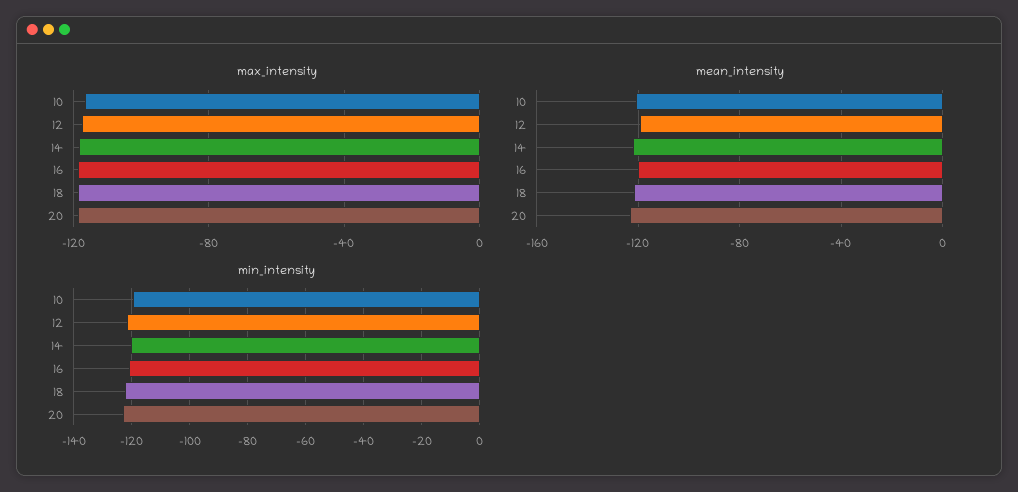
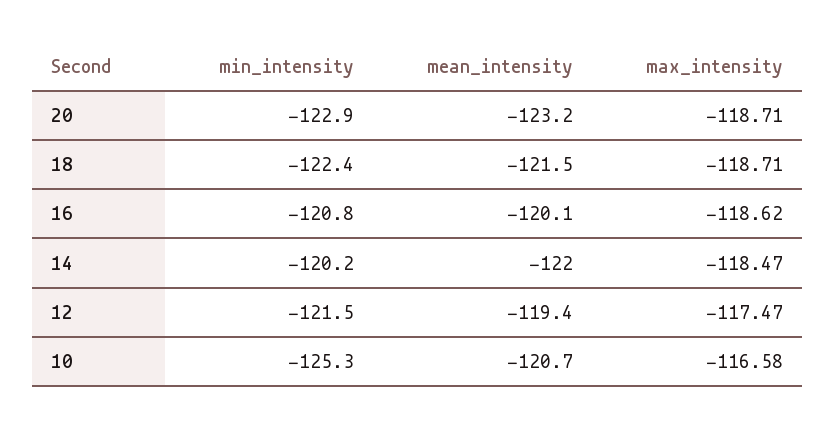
  {
    "max_intensity": {
      "10": -116.58,
      "12": -117.47,
      "14": -118.47,
      "16": -118.62,
      "18": -118.71,
      "20": -118.71
    },
    "mean_intensity": {
      "10": -120.7,
      "12": -119.4,
      "14": -122,
      "16": -120.1,
      "18": -121.5,
      "20": -123.2
    },
    "min_intensity": {
-     "10": -120,
+     "10": -125.3,
      "12": -121.5,
      "14": -120.2,
      "16": -120.8,
      "18": -122.4,
      "20": -122.9
    }
  }

